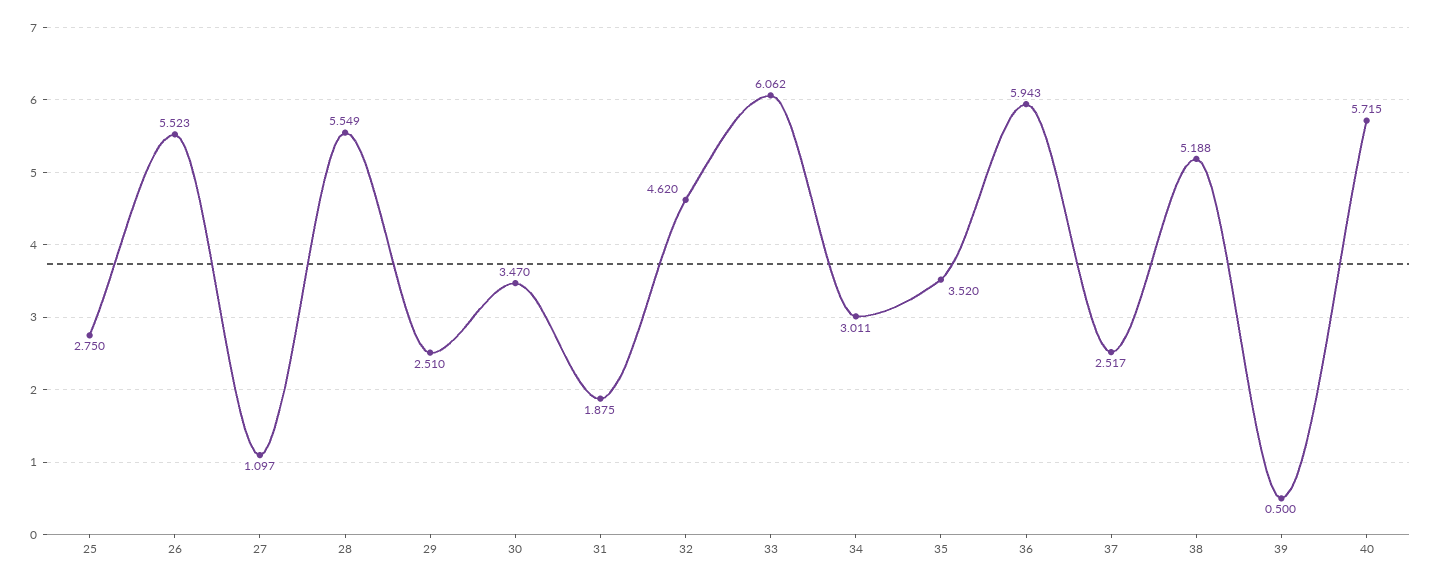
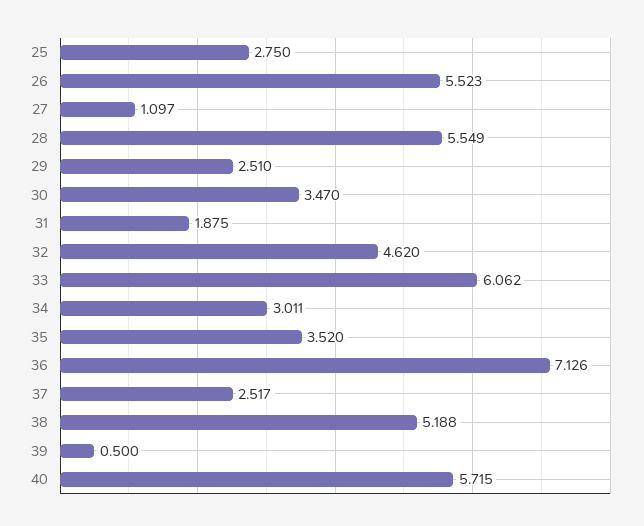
  {
    "25": 2.75,
    "26": 5.523,
    "27": 1.097,
    "28": 5.549,
    "29": 2.51,
    "30": 3.47,
    "31": 1.875,
    "32": 4.62,
    "33": 6.062,
    "34": 3.011,
    "35": 3.52,
-   "36": 5.943,
+   "36": 7.126,
    "37": 2.517,
    "38": 5.188,
    "39": 0.5,
    "40": 5.715
  }

